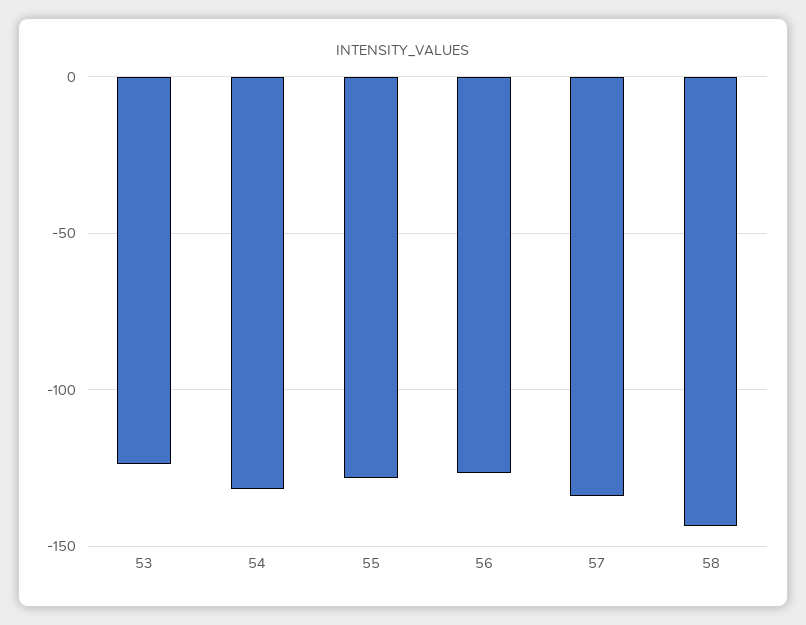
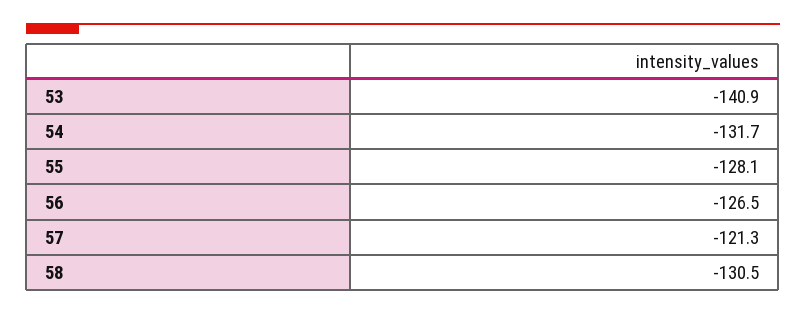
  {
-   "53": -125,
+   "53": -140.9,
    "54": -131.7,
    "55": -128.1,
    "56": -126.5,
-   "57": -135,
+   "57": -121.3,
-   "58": -145
+   "58": -130.5
  }

